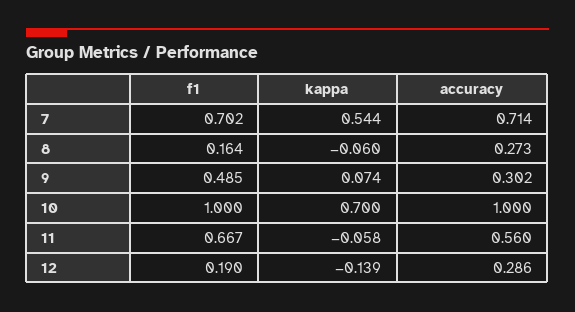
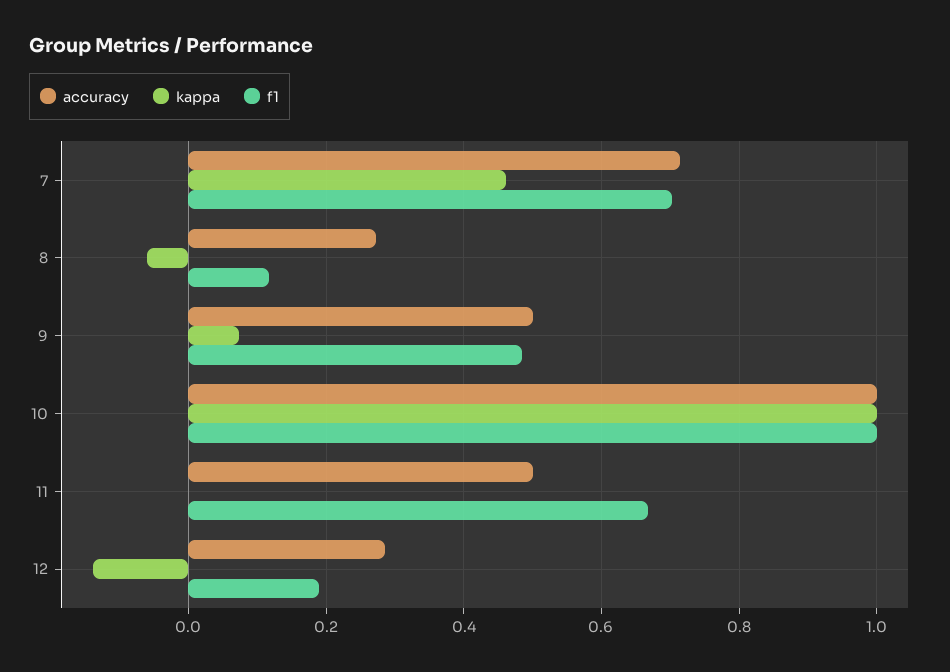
  {
    "f1": {
      "7": 0.702,
-     "8": 0.164,
+     "8": 0.12,
      "9": 0.485,
      "10": 1,
      "11": 0.667,
      "12": 0.19
    },
    "kappa": {
-     "7": 0.544,
+     "7": 0.46,
      "8": -0.06,
      "9": 0.074,
-     "10": 0.7,
+     "10": 1,
-     "11": -0.058,
+     "11": 0,
      "12": -0.139
    },
    "accuracy": {
      "7": 0.714,
      "8": 0.273,
-     "9": 0.302,
+     "9": 0.5,
      "10": 1,
-     "11": 0.56,
+     "11": 0.5,
      "12": 0.286
    }
  }

